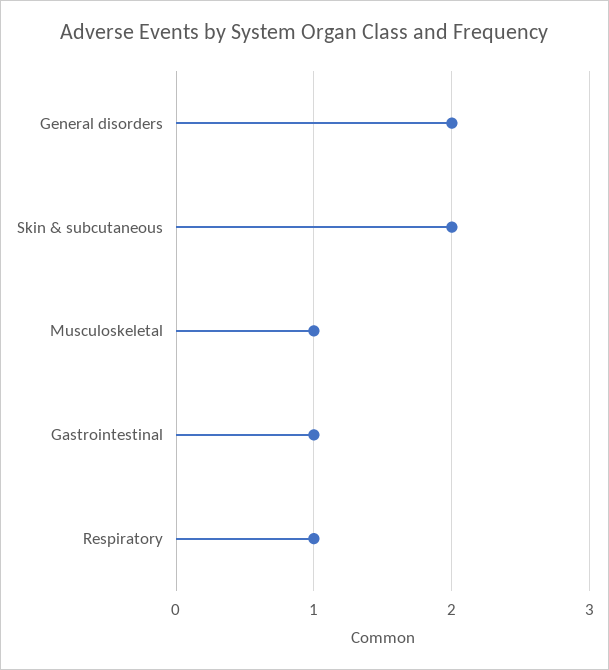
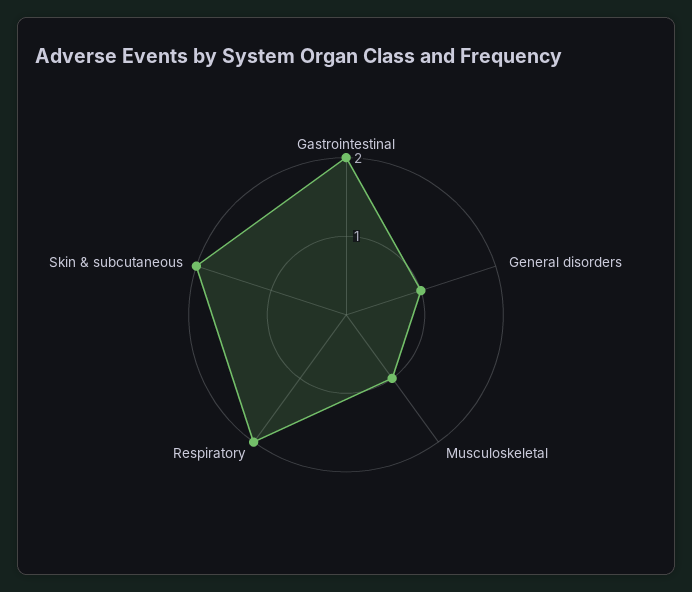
  {
-   "General disorders": 2,
+   "General disorders": 1,
    "Skin & subcutaneous": 2,
    "Musculoskeletal": 1,
-   "Gastrointestinal": 1,
+   "Gastrointestinal": 2,
-   "Respiratory": 1
+   "Respiratory": 2
  }

